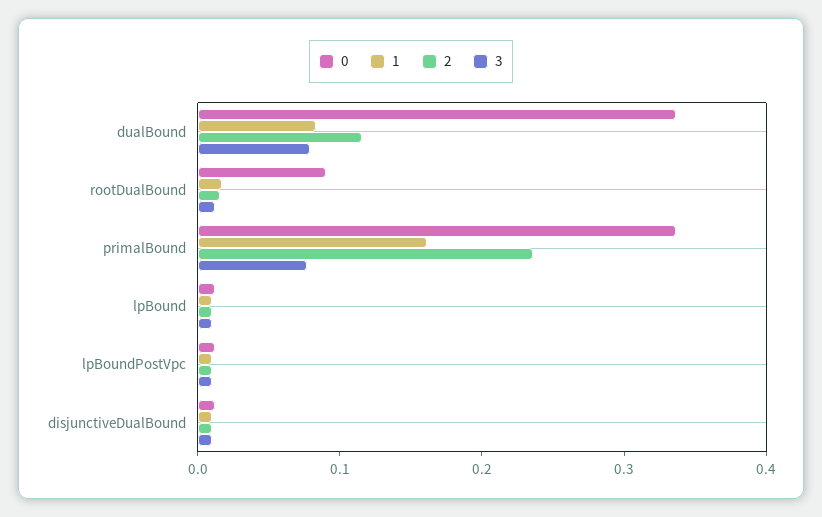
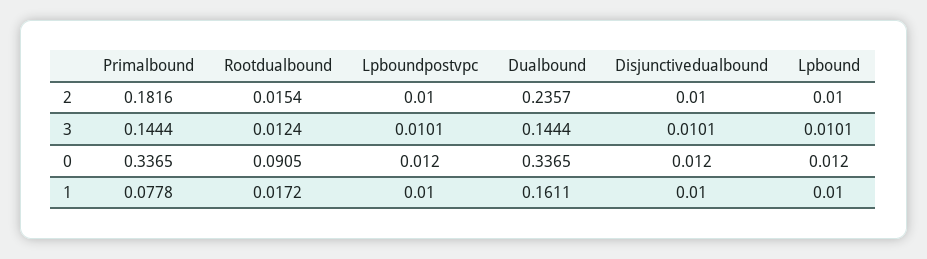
  {
    "0": {
      "dualBound": 0.3365,
      "rootDualBound": 0.0905,
      "primalBound": 0.3365,
      "lpBound": 0.012,
      "lpBoundPostVpc": 0.012,
      "disjunctiveDualBound": 0.012
    },
    "1": {
-     "dualBound": 0.08,
+     "dualBound": 0.1611,
      "rootDualBound": 0.0172,
-     "primalBound": 0.16,
+     "primalBound": 0.0778,
      "lpBound": 0.01,
      "lpBoundPostVpc": 0.01,
      "disjunctiveDualBound": 0.01
    },
    "2": {
-     "dualBound": 0.12,
+     "dualBound": 0.2357,
      "rootDualBound": 0.0154,
-     "primalBound": 0.24,
+     "primalBound": 0.1816,
      "lpBound": 0.01,
      "lpBoundPostVpc": 0.01,
      "disjunctiveDualBound": 0.01
    },
    "3": {
-     "dualBound": 0.08,
+     "dualBound": 0.1444,
      "rootDualBound": 0.0124,
-     "primalBound": 0.08,
+     "primalBound": 0.1444,
      "lpBound": 0.0101,
      "lpBoundPostVpc": 0.0101,
      "disjunctiveDualBound": 0.0101
    }
  }

